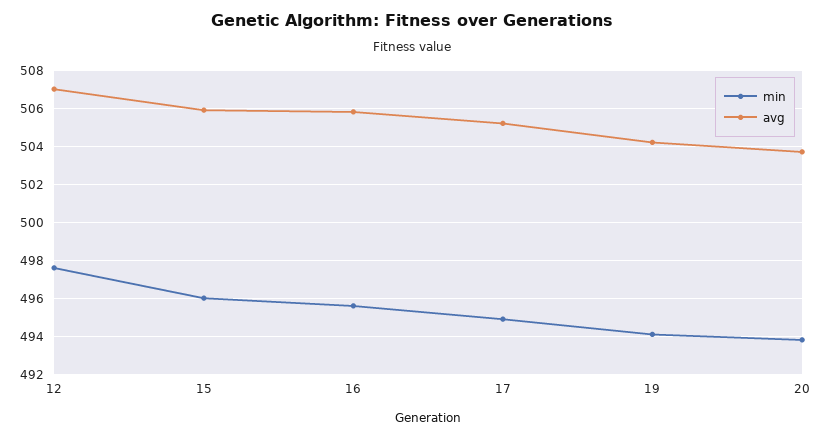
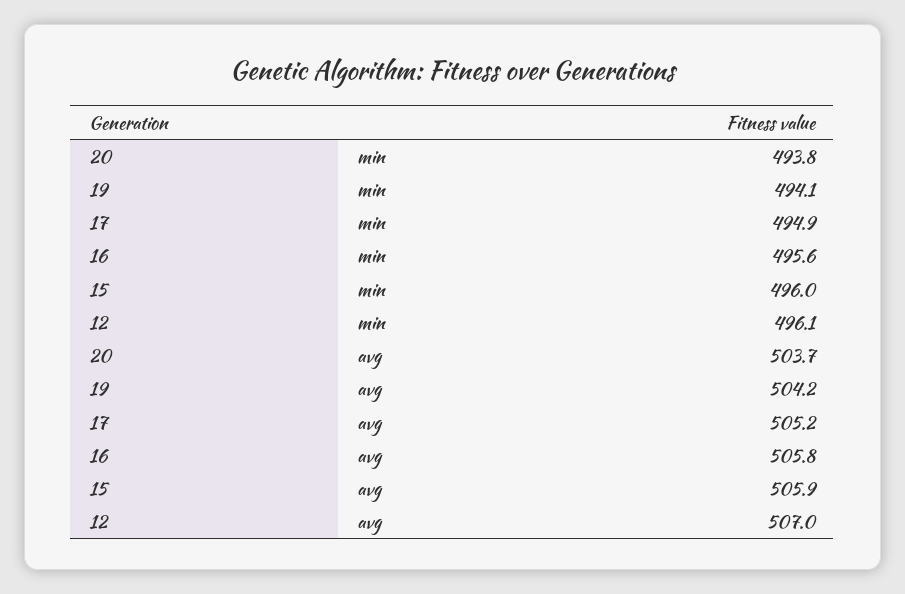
  {
    "min": {
-     "12": 497.5,
+     "12": 496.1,
      "15": 496,
      "16": 495.6,
      "17": 494.9,
      "19": 494.1,
      "20": 493.8
    },
    "avg": {
      "12": 507,
      "15": 505.9,
      "16": 505.8,
      "17": 505.2,
      "19": 504.2,
      "20": 503.7
    }
  }

